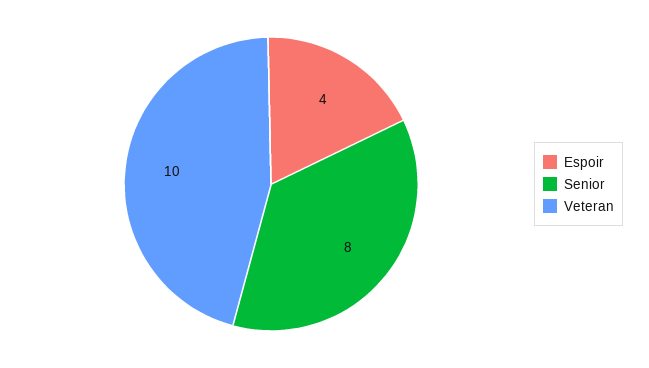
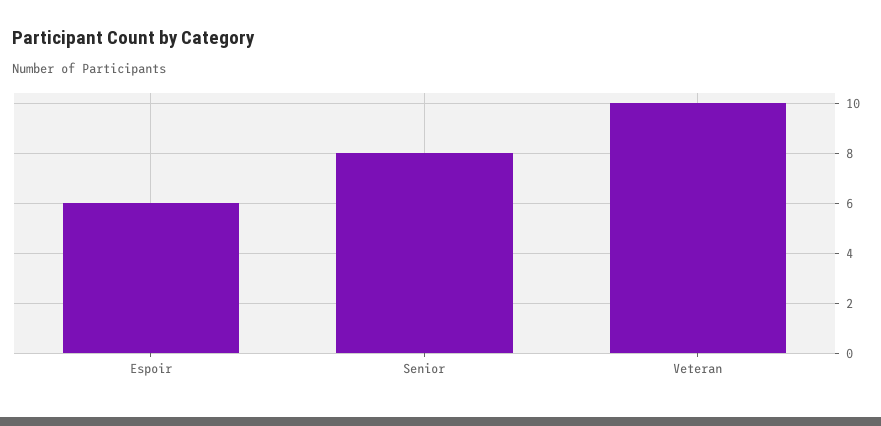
  {
-   "Espoir": 4,
+   "Espoir": 6,
    "Senior": 8,
    "Veteran": 10
  }

